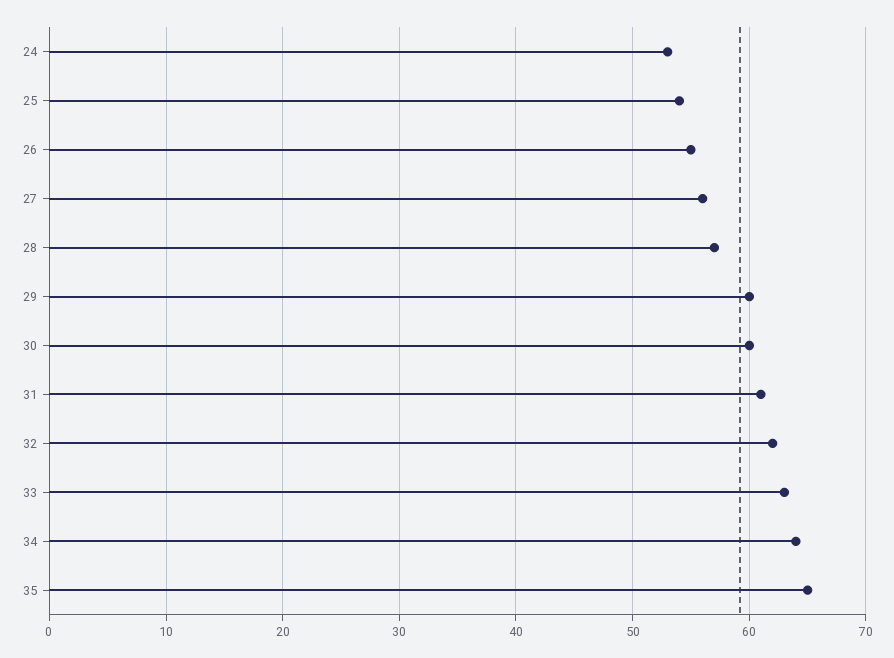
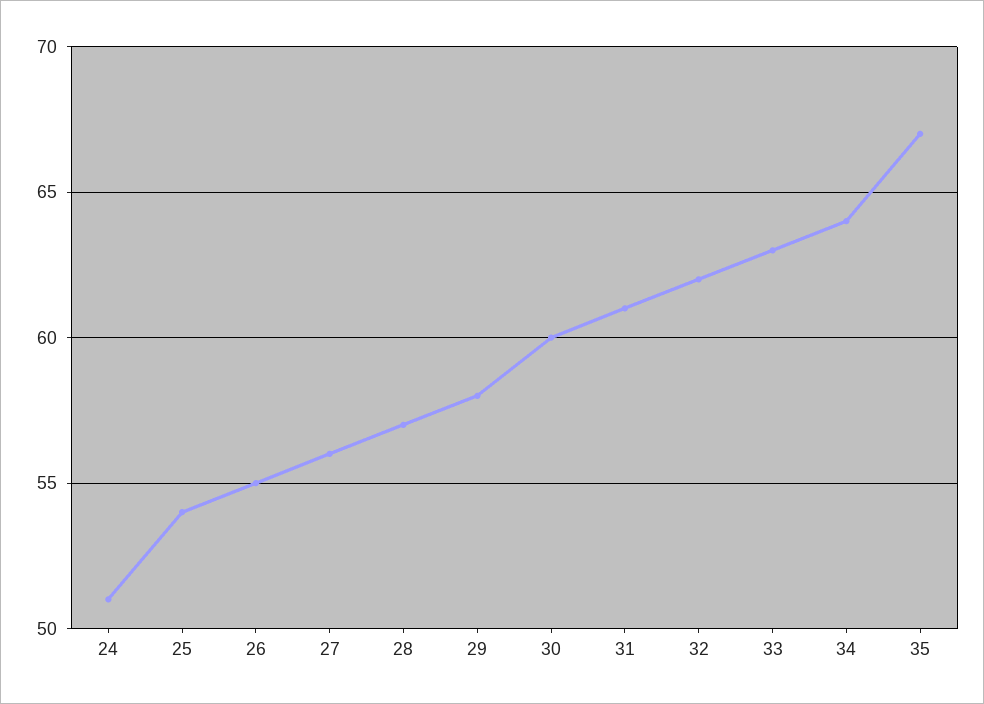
  {
-   "24": 53,
+   "24": 51,
    "25": 54,
    "26": 55,
    "27": 56,
    "28": 57,
-   "29": 60,
+   "29": 58,
    "30": 60,
    "31": 61,
    "32": 62,
    "33": 63,
    "34": 64,
-   "35": 65
+   "35": 67
  }

